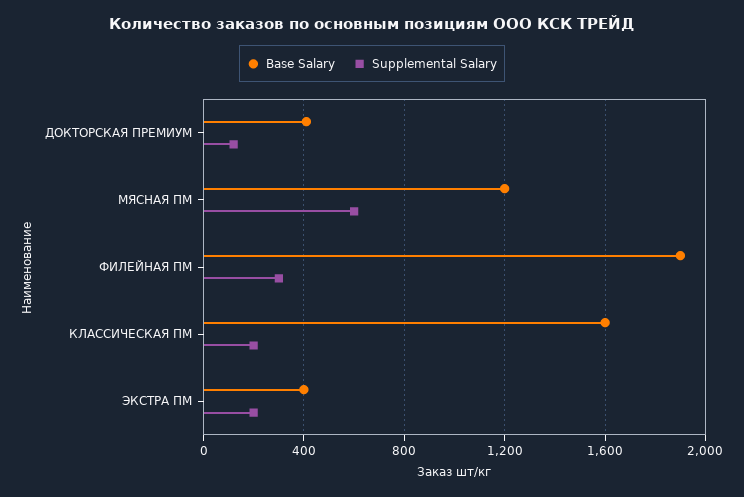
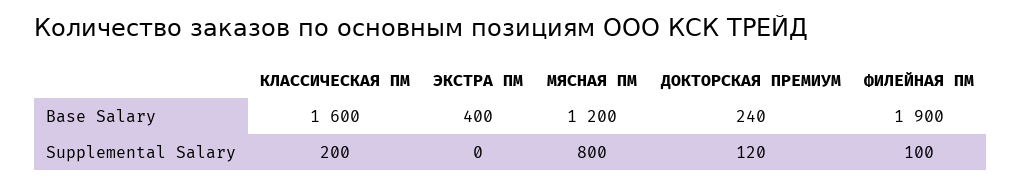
  {
    "Base Salary": {
-     "ДОКТОРСКАЯ ПРЕМИУМ": 400,
+     "ДОКТОРСКАЯ ПРЕМИУМ": 240,
      "МЯСНАЯ ПМ": 1200,
      "ФИЛЕЙНАЯ ПМ": 1900,
      "КЛАССИЧЕСКАЯ ПМ": 1600,
      "ЭКСТРА ПМ": 400
    },
    "Supplemental Salary": {
      "ДОКТОРСКАЯ ПРЕМИУМ": 120,
-     "МЯСНАЯ ПМ": 600,
+     "МЯСНАЯ ПМ": 800,
-     "ФИЛЕЙНАЯ ПМ": 300,
+     "ФИЛЕЙНАЯ ПМ": 100,
      "КЛАССИЧЕСКАЯ ПМ": 200,
-     "ЭКСТРА ПМ": 200
+     "ЭКСТРА ПМ": 0
    }
  }

